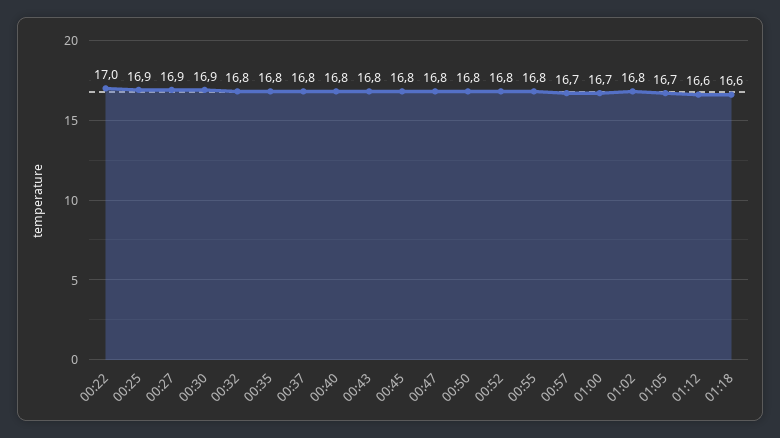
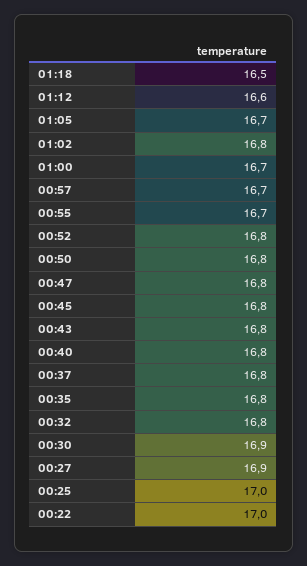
  {
    "00:22": 17,
-   "00:25": 16.9,
+   "00:25": 17,
    "00:27": 16.9,
    "00:30": 16.9,
    "00:32": 16.8,
    "00:35": 16.8,
    "00:37": 16.8,
    "00:40": 16.8,
    "00:43": 16.8,
    "00:45": 16.8,
    "00:47": 16.8,
    "00:50": 16.8,
    "00:52": 16.8,
-   "00:55": 16.8,
+   "00:55": 16.7,
    "00:57": 16.7,
    "01:00": 16.7,
    "01:02": 16.8,
    "01:05": 16.7,
    "01:12": 16.6,
-   "01:18": 16.6
+   "01:18": 16.5
  }

